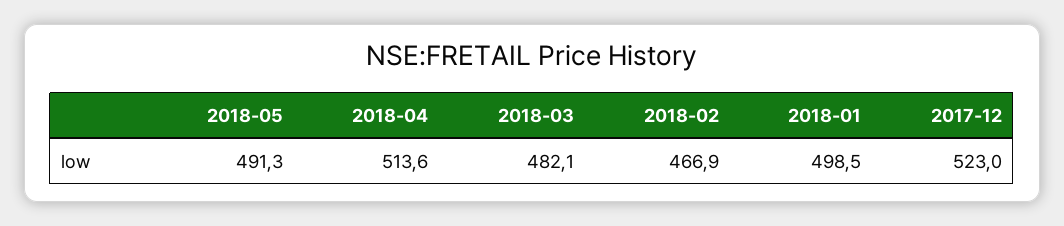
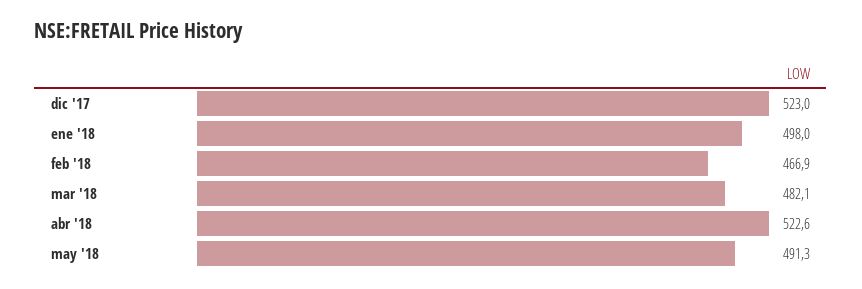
  {
    "2018-05": 491.3,
-   "2018-04": 513.6,
+   "2018-04": 522.6,
    "2018-03": 482.1,
    "2018-02": 466.9,
-   "2018-01": 498.5,
+   "2018-01": 498,
    "2017-12": 523
  }

